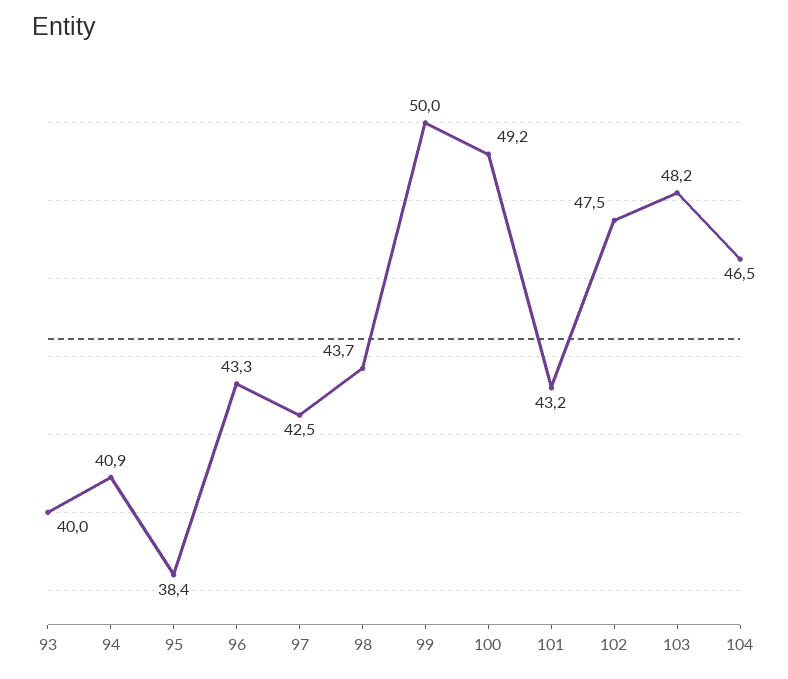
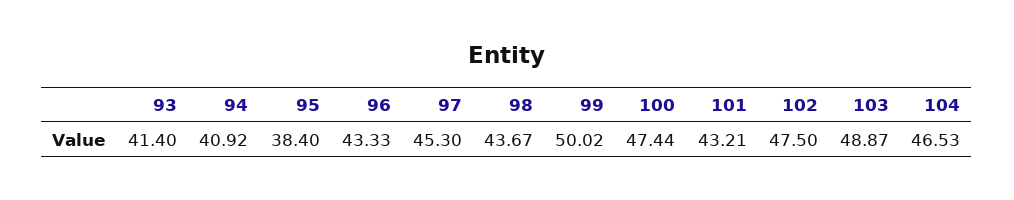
  {
-   "93": 40,
+   "93": 41.4,
    "94": 40.92,
    "95": 38.4,
    "96": 43.33,
-   "97": 42.5,
+   "97": 45.3,
    "98": 43.67,
    "99": 50.02,
-   "100": 49.2,
+   "100": 47.44,
    "101": 43.21,
    "102": 47.5,
-   "103": 48.2,
+   "103": 48.87,
    "104": 46.53
  }

